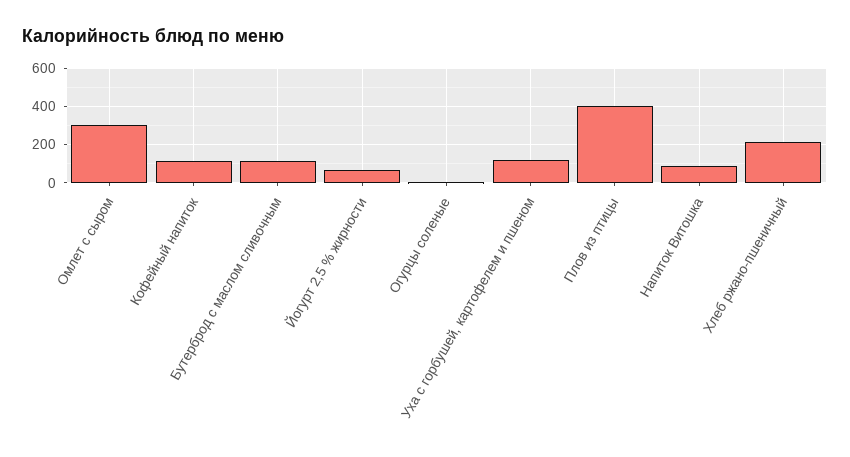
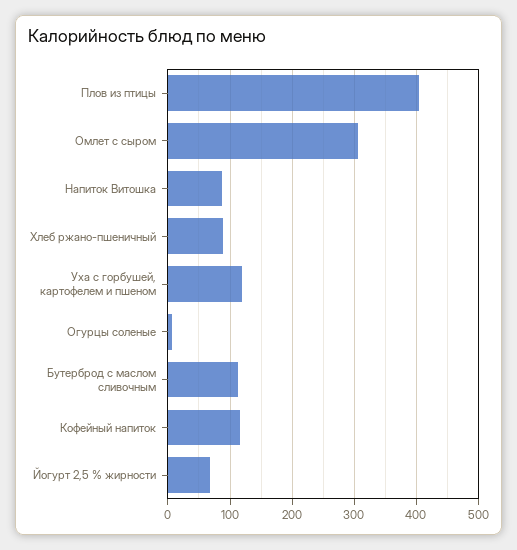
  {
    "Омлет с сыром": 310,
    "Кофейный напиток": 120,
    "Бутерброд с маслом сливочным": 110,
    "Йогурт 2,5 % жирности": 70,
    "Огурцы соленые": 10,
    "Уха с горбушей, картофелем и пшеном": 120,
    "Плов из птицы": 400,
    "Напиток Витошка": 90,
-   "Хлеб ржано-пшеничный": 200
+   "Хлеб ржано-пшеничный": 90
  }

